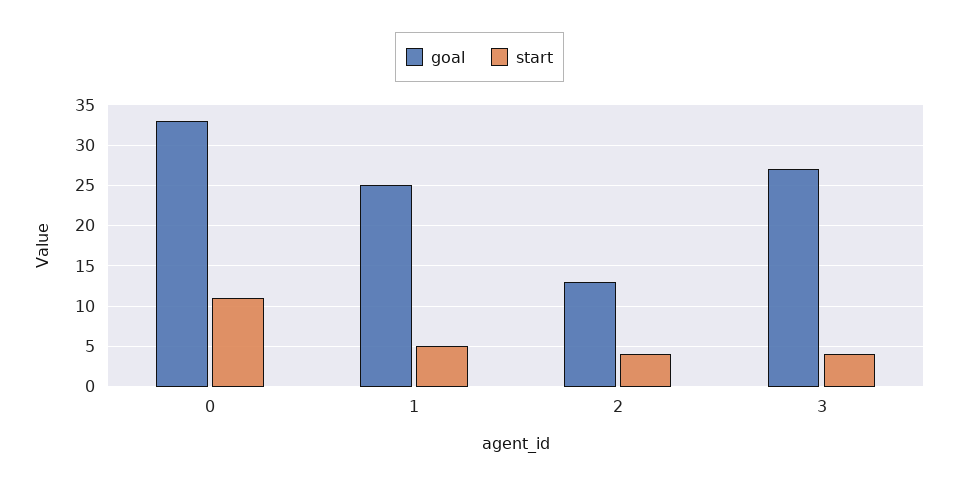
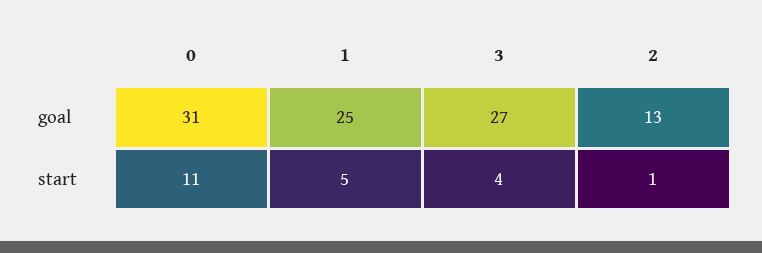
  {
    "goal": {
-     "0": 33,
+     "0": 31,
      "1": 25,
      "2": 13,
      "3": 27
    },
    "start": {
      "0": 11,
      "1": 5,
-     "2": 4,
+     "2": 1,
      "3": 4
    }
  }

